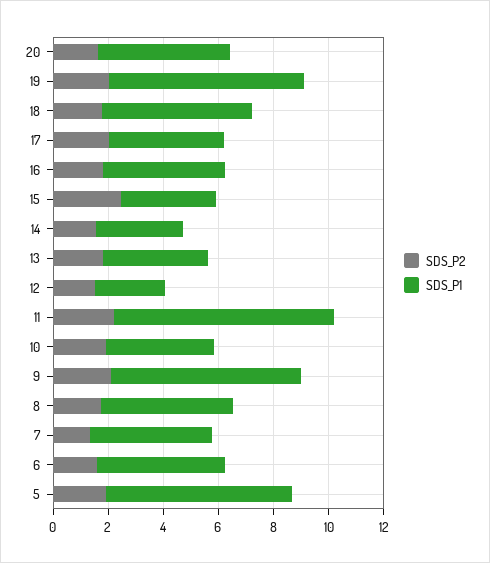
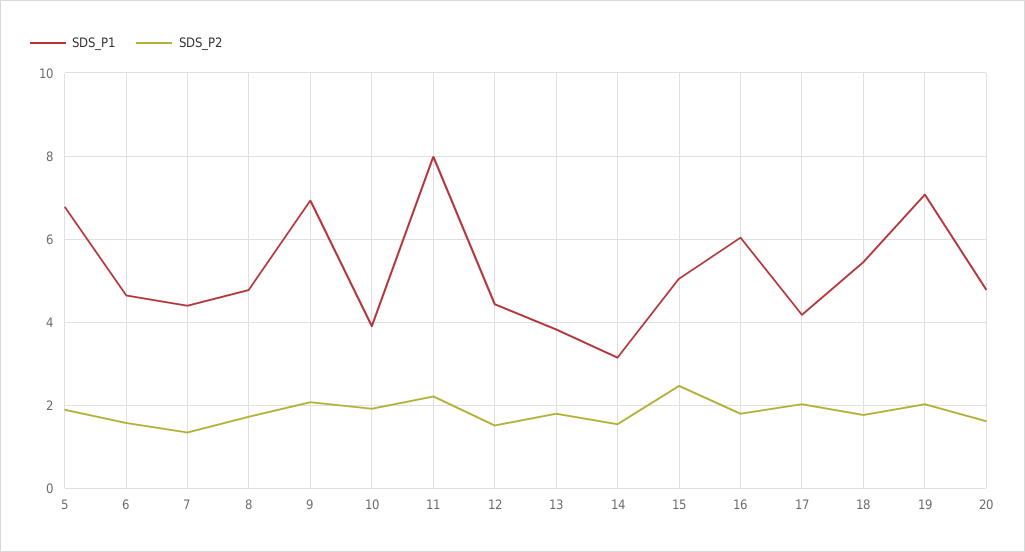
  {
    "SDS_P2": {
      "20": 1.6,
      "19": 2,
      "18": 1.8,
      "17": 2,
      "16": 1.8,
      "15": 2.4,
      "14": 1.6,
      "13": 1.8,
      "12": 1.6,
      "11": 2.2,
      "10": 2,
      "9": 2,
      "8": 1.8,
      "7": 1.4,
      "6": 1.6,
      "5": 2
    },
    "SDS_P1": {
      "20": 4.8,
      "19": 7,
      "18": 5.4,
      "17": 4.2,
-     "16": 4.5,
+     "16": 6,
-     "15": 3.5,
+     "15": 5,
      "14": 3.2,
      "13": 3.8,
-     "12": 2.5,
+     "12": 4.4,
      "11": 8,
      "10": 4,
      "9": 7,
      "8": 4.8,
      "7": 4.4,
      "6": 4.6,
      "5": 6.8
    }
  }

